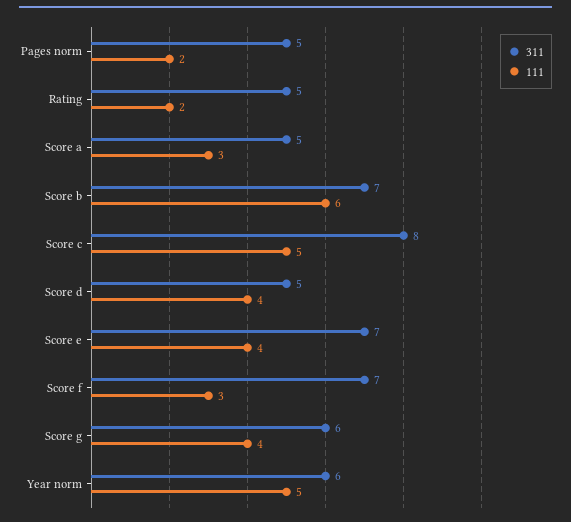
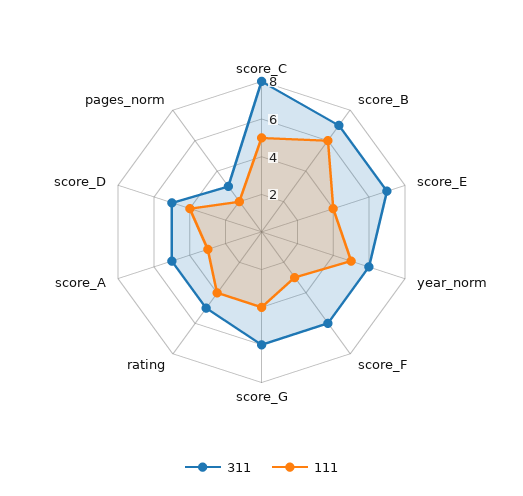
  {
    "311": {
-     "Pages norm": 5,
+     "Pages norm": 3,
      "Rating": 5,
      "Score a": 5,
      "Score b": 7,
      "Score c": 8,
      "Score d": 5,
      "Score e": 7,
-     "Score f": 7,
+     "Score f": 6,
      "Score g": 6,
      "Year norm": 6
    },
    "111": {
      "Pages norm": 2,
-     "Rating": 2,
+     "Rating": 4,
      "Score a": 3,
      "Score b": 6,
      "Score c": 5,
      "Score d": 4,
      "Score e": 4,
      "Score f": 3,
      "Score g": 4,
      "Year norm": 5
    }
  }

